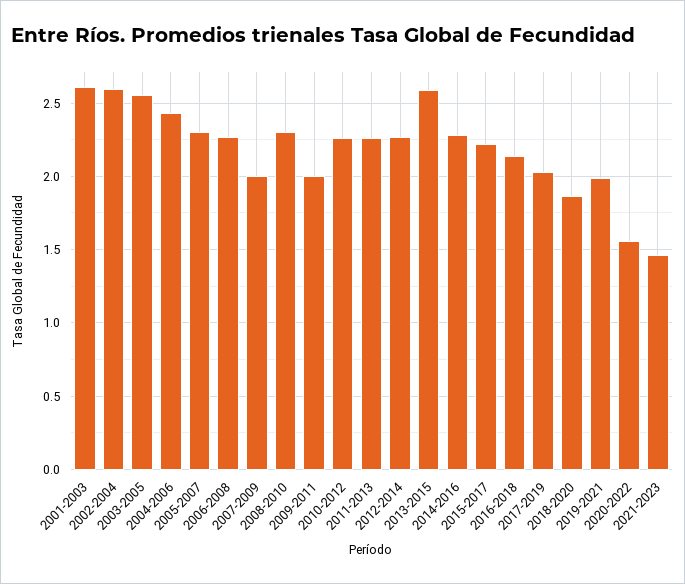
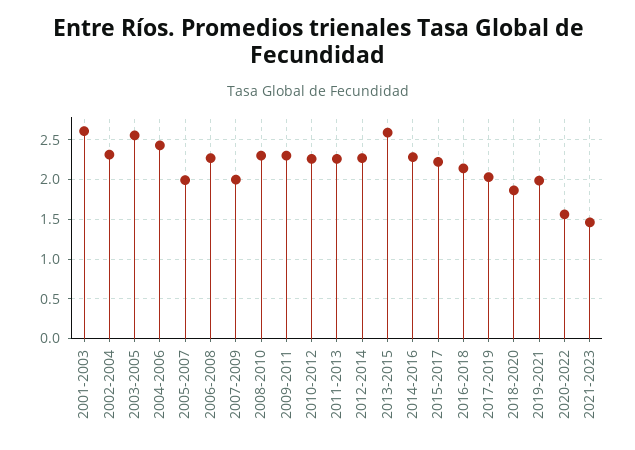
  {
    "2001-2003": 2.6,
-   "2002-2004": 2.6,
+   "2002-2004": 2.3,
    "2003-2005": 2.55,
    "2004-2006": 2.45,
-   "2005-2007": 2.3,
+   "2005-2007": 2,
    "2006-2008": 2.25,
    "2007-2009": 2,
    "2008-2010": 2.3,
-   "2009-2011": 2,
+   "2009-2011": 2.3,
    "2010-2012": 2.25,
    "2011-2013": 2.25,
    "2012-2014": 2.25,
    "2013-2015": 2.6,
    "2014-2016": 2.3,
    "2015-2017": 2.2,
    "2016-2018": 2.15,
    "2017-2019": 2.05,
    "2018-2020": 1.85,
    "2019-2021": 2,
    "2020-2022": 1.55,
    "2021-2023": 1.45
  }

